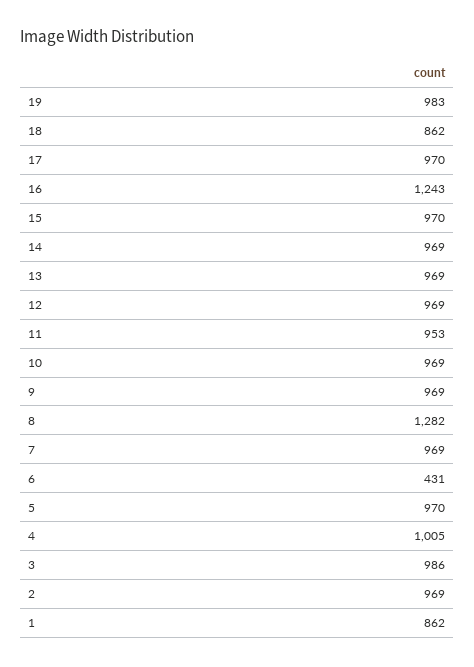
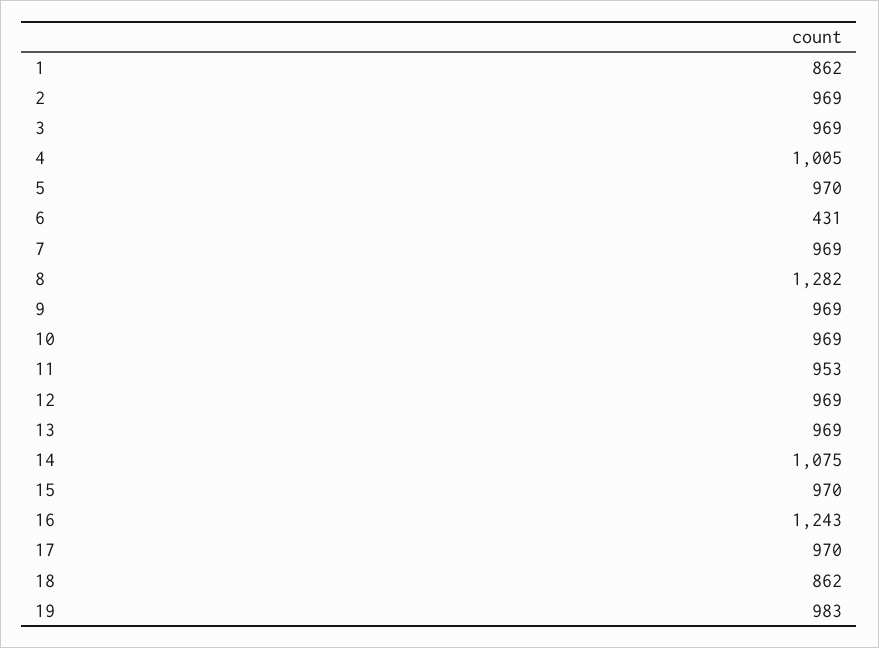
  {
    "19": 983,
    "18": 862,
    "17": 970,
    "16": 1243,
    "15": 970,
-   "14": 969,
+   "14": 1075,
    "13": 969,
    "12": 969,
    "11": 953,
    "10": 969,
    "9": 969,
    "8": 1282,
    "7": 969,
    "6": 431,
    "5": 970,
    "4": 1005,
-   "3": 986,
+   "3": 969,
    "2": 969,
    "1": 862
  }

